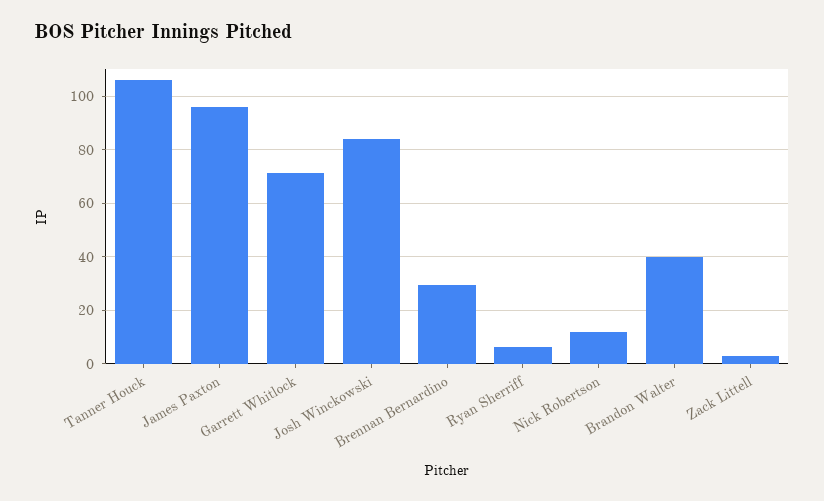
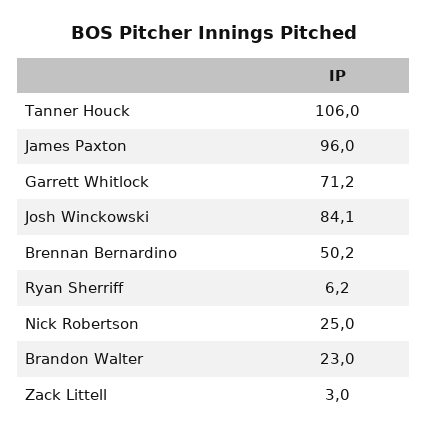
  {
    "Tanner Houck": 106,
    "James Paxton": 96,
    "Garrett Whitlock": 71.2,
    "Josh Winckowski": 84.1,
-   "Brennan Bernardino": 30,
+   "Brennan Bernardino": 50.2,
    "Ryan Sherriff": 6.2,
-   "Nick Robertson": 12.5,
+   "Nick Robertson": 25,
-   "Brandon Walter": 40,
+   "Brandon Walter": 23,
    "Zack Littell": 3
  }

